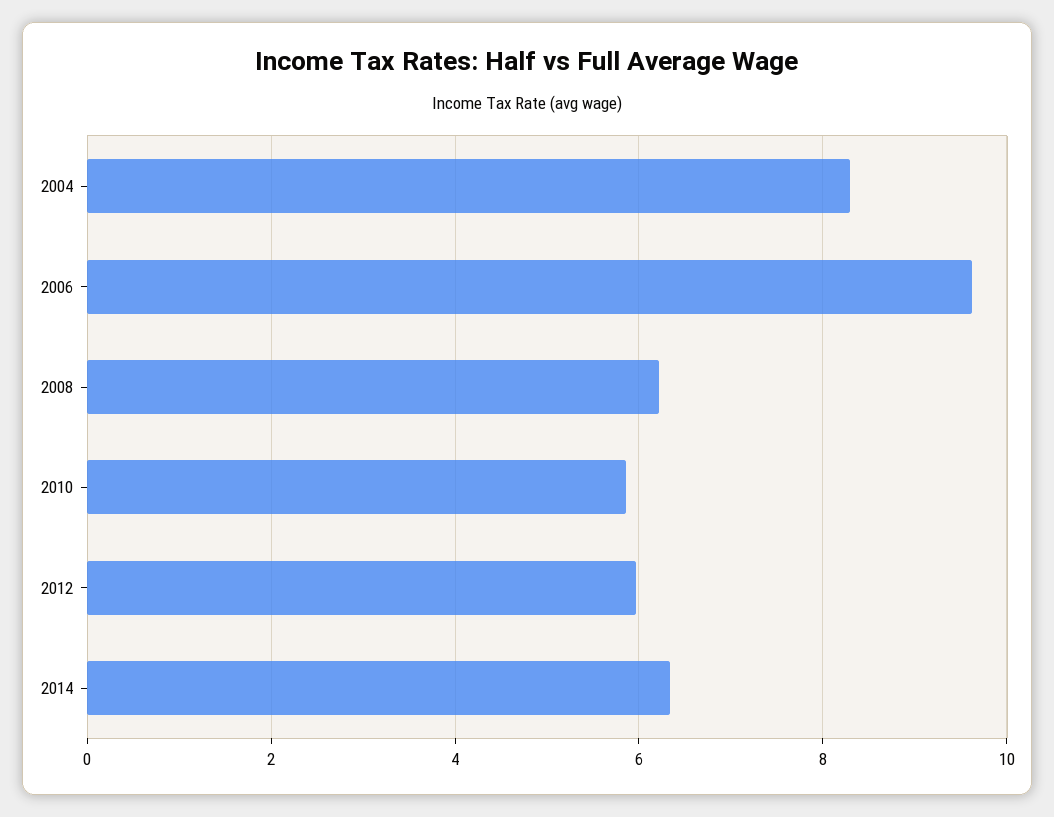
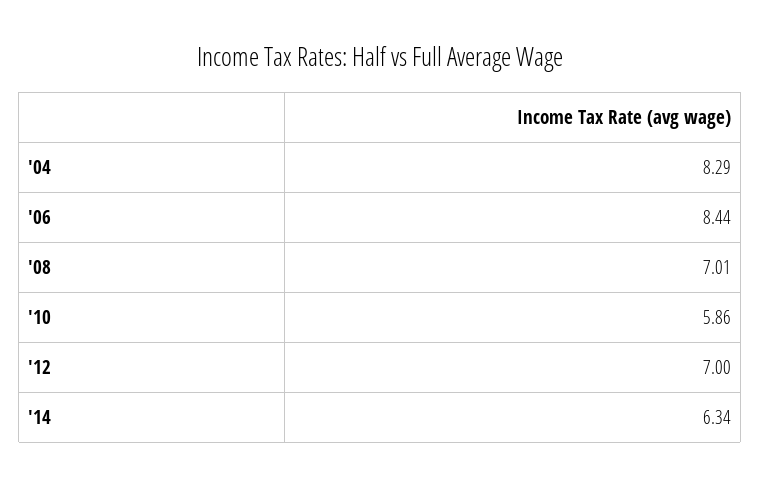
  {
    "2004": 8.29,
-   "2006": 9.6,
+   "2006": 8.44,
-   "2008": 6.2,
+   "2008": 7.01,
    "2010": 5.86,
-   "2012": 6,
+   "2012": 7,
    "2014": 6.34
  }

